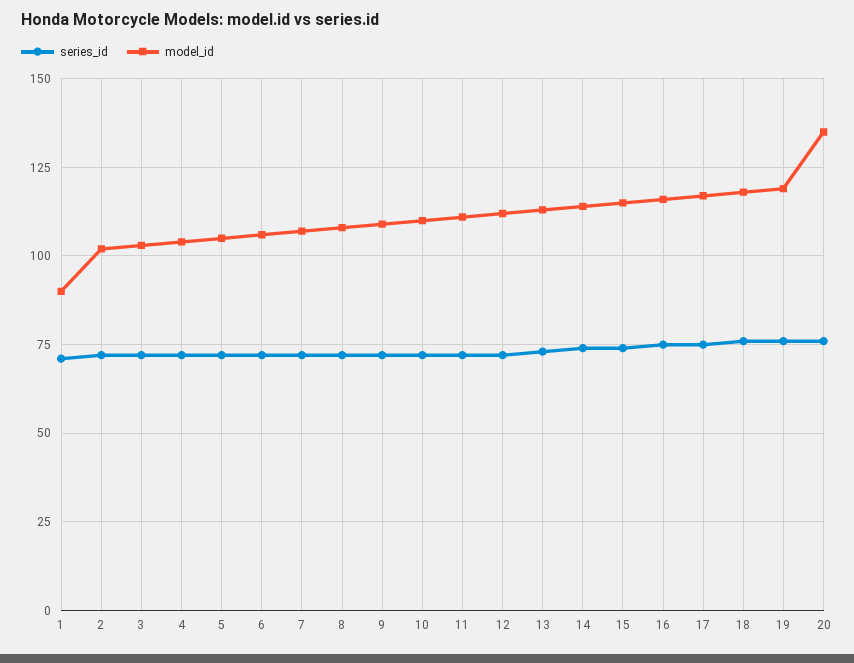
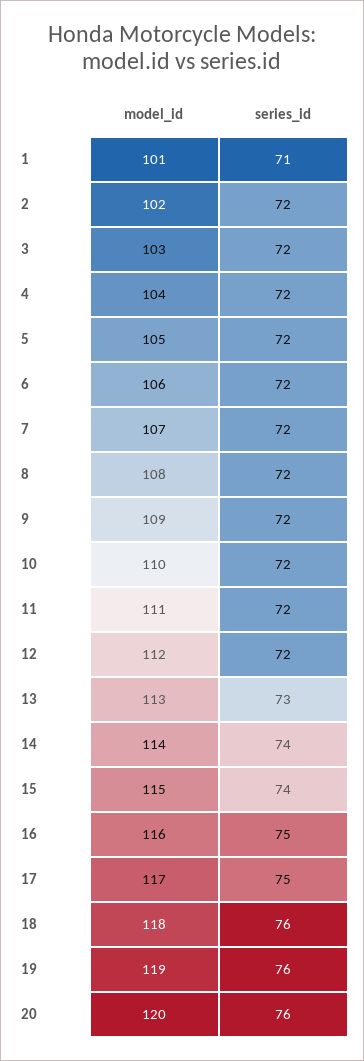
  {
    "series_id": {
      "1": 71,
      "2": 72,
      "3": 72,
      "4": 72,
      "5": 72,
      "6": 72,
      "7": 72,
      "8": 72,
      "9": 72,
      "10": 72,
      "11": 72,
      "12": 72,
      "13": 73,
      "14": 74,
      "15": 74,
      "16": 75,
      "17": 75,
      "18": 76,
      "19": 76,
      "20": 76
    },
    "model_id": {
-     "1": 90,
+     "1": 101,
      "2": 102,
      "3": 103,
      "4": 104,
      "5": 105,
      "6": 106,
      "7": 107,
      "8": 108,
      "9": 109,
      "10": 110,
      "11": 111,
      "12": 112,
      "13": 113,
      "14": 114,
      "15": 115,
      "16": 116,
      "17": 117,
      "18": 118,
      "19": 119,
-     "20": 135
+     "20": 120
    }
  }

